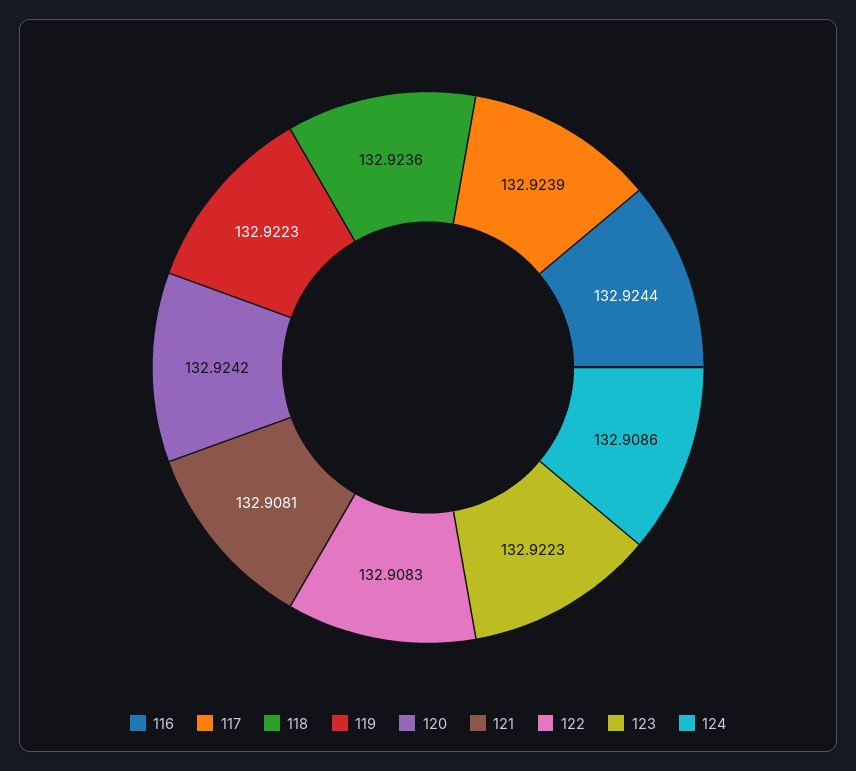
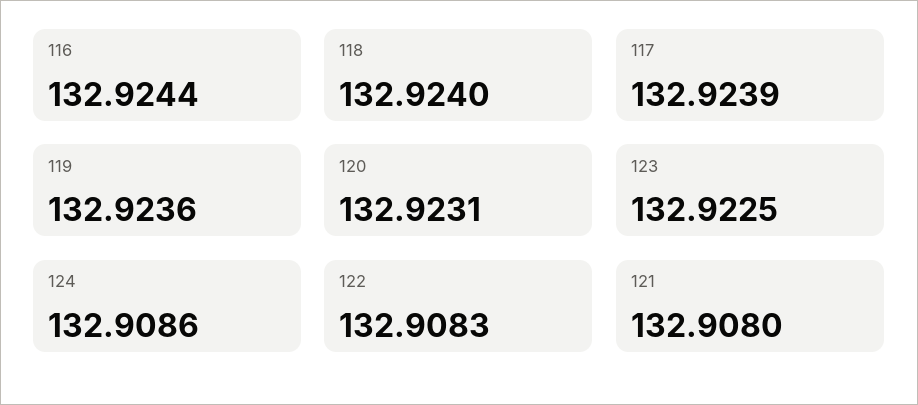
  {
    "116": 132.9244,
    "117": 132.9239,
-   "118": 132.9236,
+   "118": 132.924,
-   "119": 132.9223,
+   "119": 132.9236,
-   "120": 132.9242,
+   "120": 132.9231,
-   "121": 132.9081,
+   "121": 132.908,
    "122": 132.9083,
-   "123": 132.9223,
+   "123": 132.9225,
    "124": 132.9086
  }

